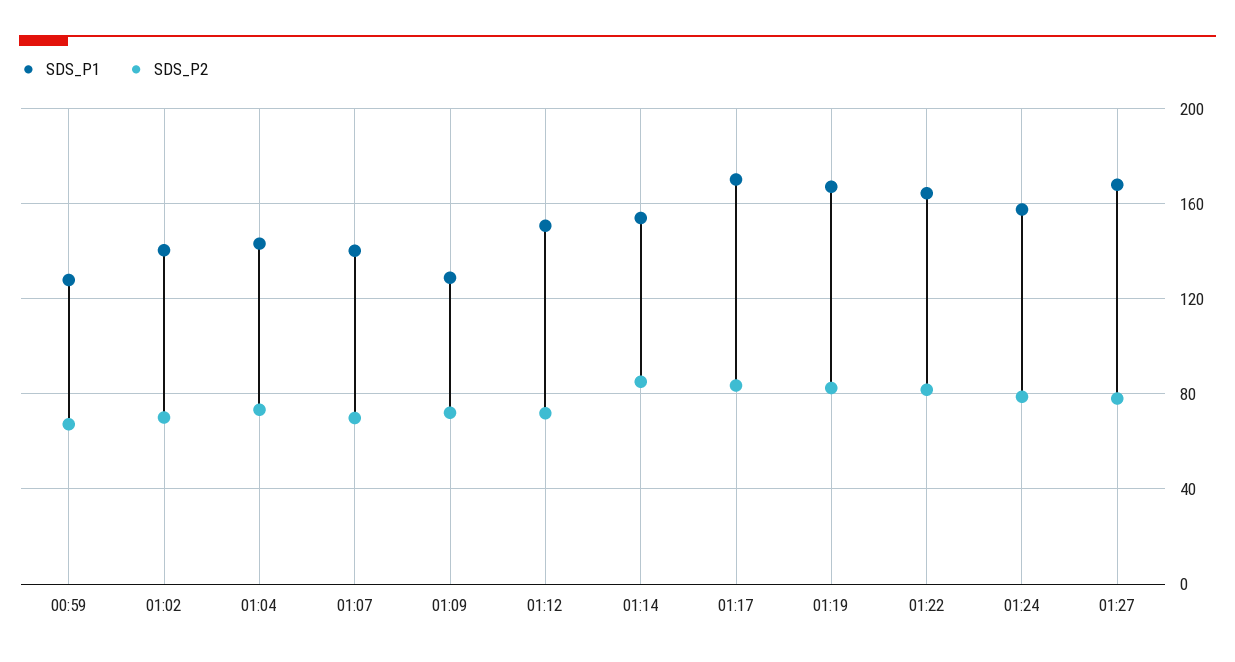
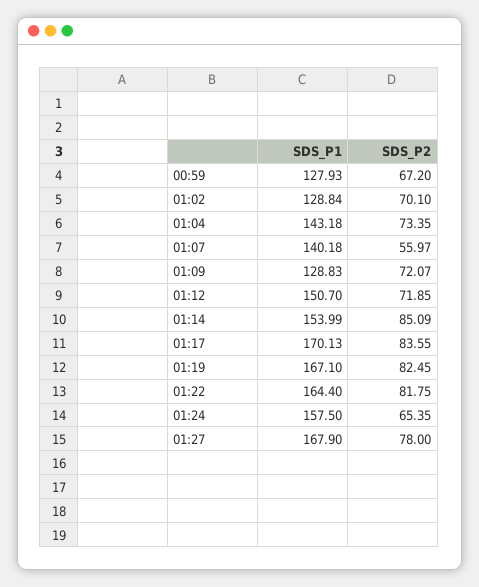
  {
    "SDS_P1": {
      "00:59": 127.93,
-     "01:02": 140,
+     "01:02": 128.84,
      "01:04": 143.18,
      "01:07": 140.18,
      "01:09": 128.83,
      "01:12": 150.7,
      "01:14": 153.99,
      "01:17": 170.13,
      "01:19": 167.1,
      "01:22": 164.4,
      "01:24": 157.5,
      "01:27": 167.9
    },
    "SDS_P2": {
      "00:59": 67.2,
      "01:02": 70.1,
      "01:04": 73.35,
-     "01:07": 70,
+     "01:07": 55.97,
      "01:09": 72.07,
      "01:12": 71.85,
      "01:14": 85.09,
      "01:17": 83.55,
      "01:19": 82.45,
      "01:22": 81.75,
-     "01:24": 80,
+     "01:24": 65.35,
      "01:27": 78
    }
  }

